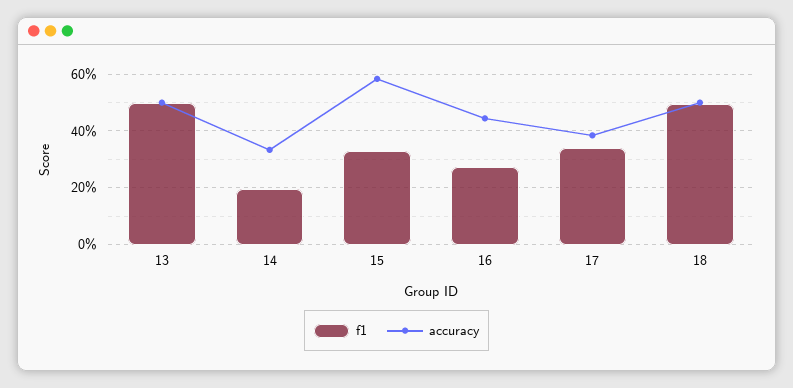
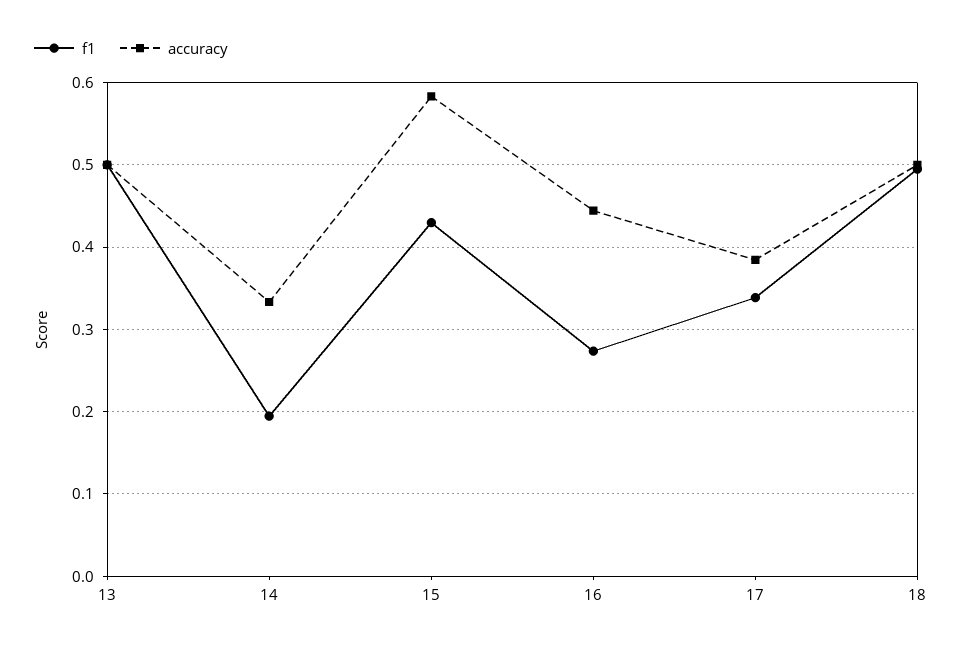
  {
    "f1": {
      "13": 0.5,
      "14": 0.19,
-     "15": 0.325,
+     "15": 0.43,
      "16": 0.27,
      "17": 0.34,
      "18": 0.49
    },
    "accuracy": {
      "13": 0.5,
      "14": 0.33,
      "15": 0.58,
      "16": 0.44,
      "17": 0.38,
      "18": 0.5
    }
  }

